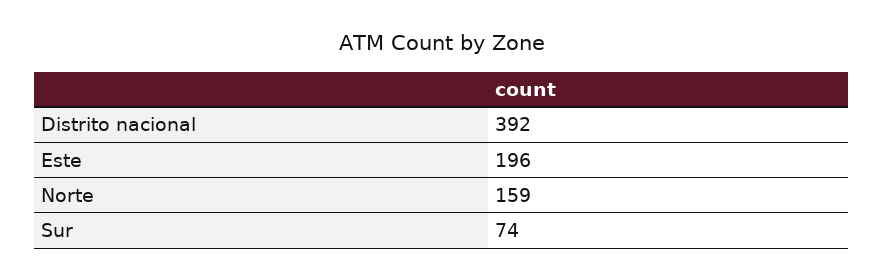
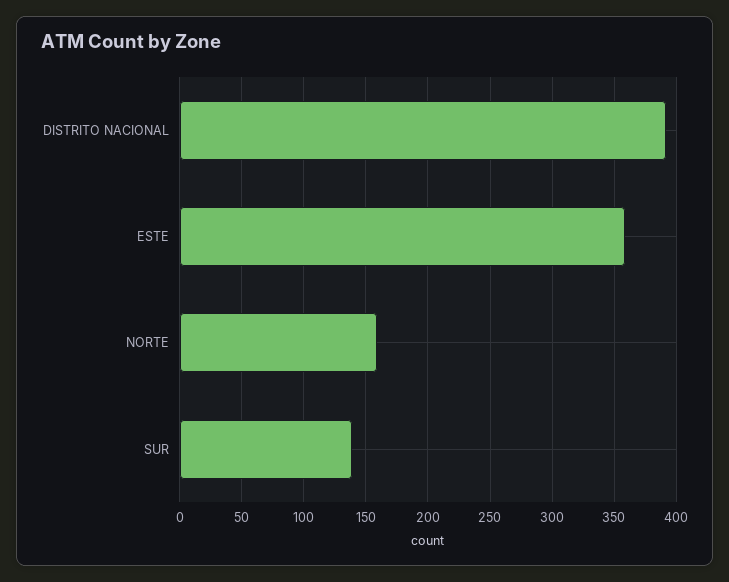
  {
    "Distrito nacional": 392,
-   "Este": 196,
+   "Este": 360,
    "Norte": 159,
-   "Sur": 74
+   "Sur": 140
  }

